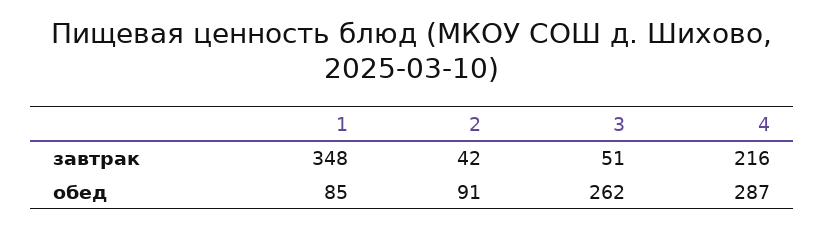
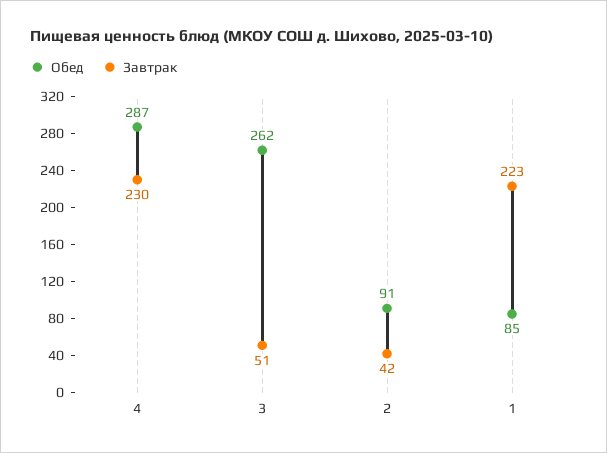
  {
    "завтрак": {
-     "1": 348,
+     "1": 223,
      "2": 42,
      "3": 51,
-     "4": 216
+     "4": 230
    },
    "обед": {
      "1": 85,
      "2": 91,
      "3": 262,
      "4": 287
    }
  }

